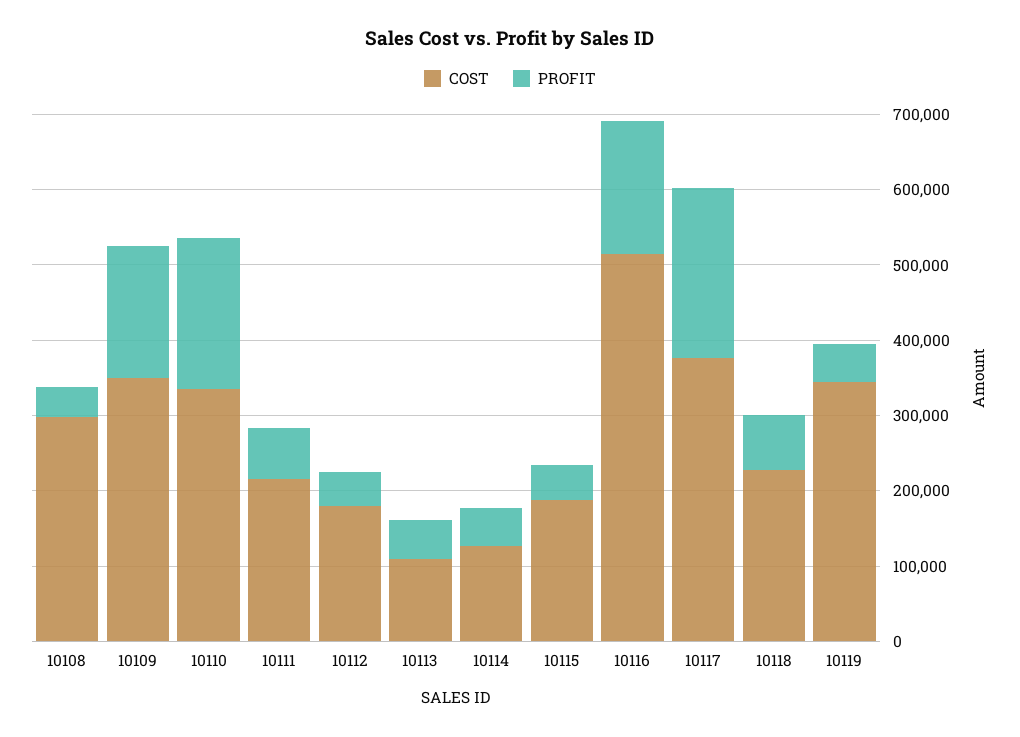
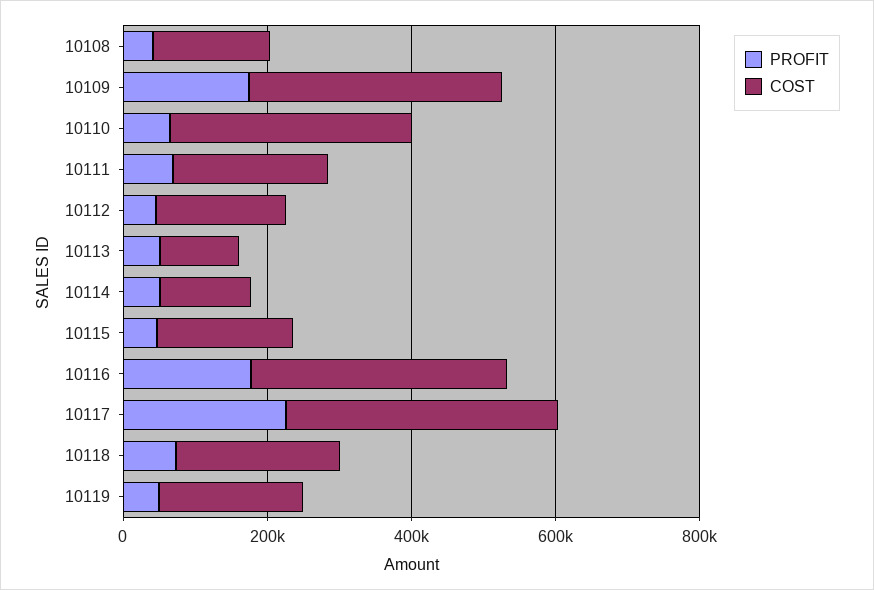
  {
    "COST": {
-     "10108": 300000,
+     "10108": 150000,
      "10109": 360000,
      "10110": 340000,
      "10111": 220000,
      "10112": 180000,
      "10113": 100000,
      "10114": 120000,
      "10115": 180000,
-     "10116": 520000,
+     "10116": 350000,
      "10117": 380000,
      "10118": 220000,
-     "10119": 340000
+     "10119": 200000
    },
    "PROFIT": {
      "10108": 40000,
      "10109": 180000,
-     "10110": 200000,
+     "10110": 50000,
      "10111": 60000,
      "10112": 40000,
      "10113": 60000,
      "10114": 60000,
      "10115": 40000,
      "10116": 180000,
      "10117": 220000,
      "10118": 80000,
      "10119": 40000
    }
  }

